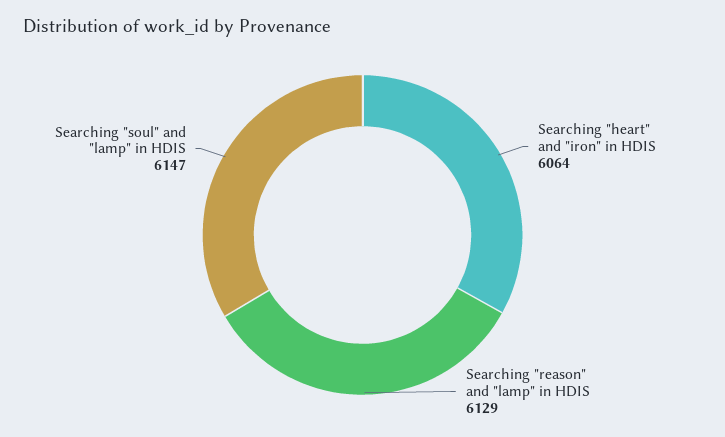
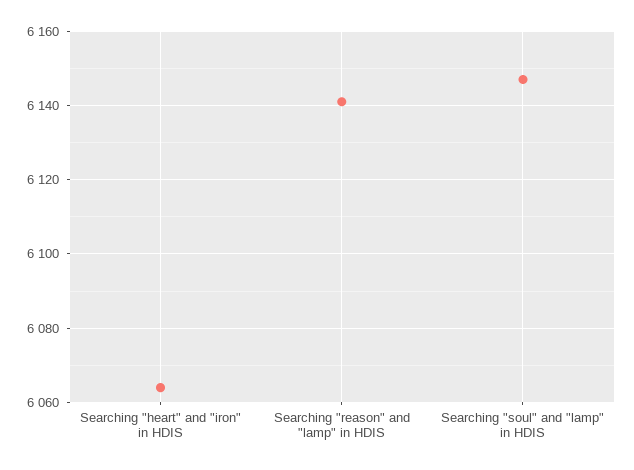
  {
    "Searching \"heart\" and \"iron\" in HDIS": 6064,
-   "Searching \"reason\" and \"lamp\" in HDIS": 6129,
+   "Searching \"reason\" and \"lamp\" in HDIS": 6140,
    "Searching \"soul\" and \"lamp\" in HDIS": 6147
  }

